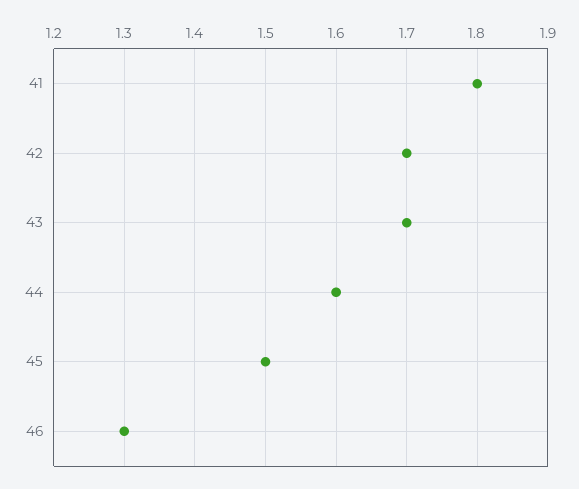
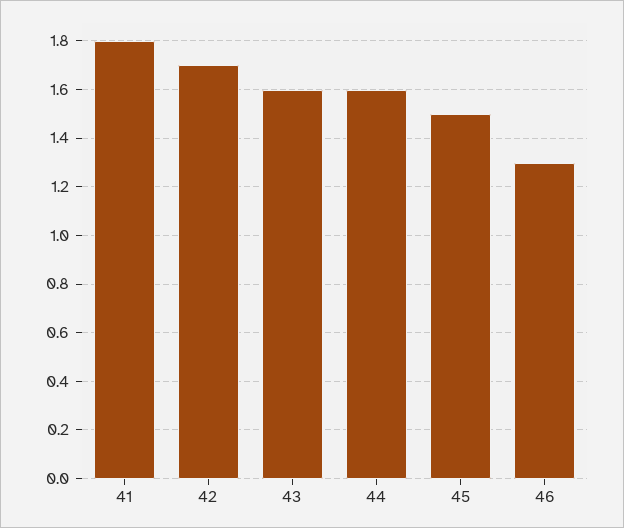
  {
    "41": 1.8,
    "42": 1.7,
-   "43": 1.7,
+   "43": 1.6,
    "44": 1.6,
    "45": 1.5,
    "46": 1.3
  }

